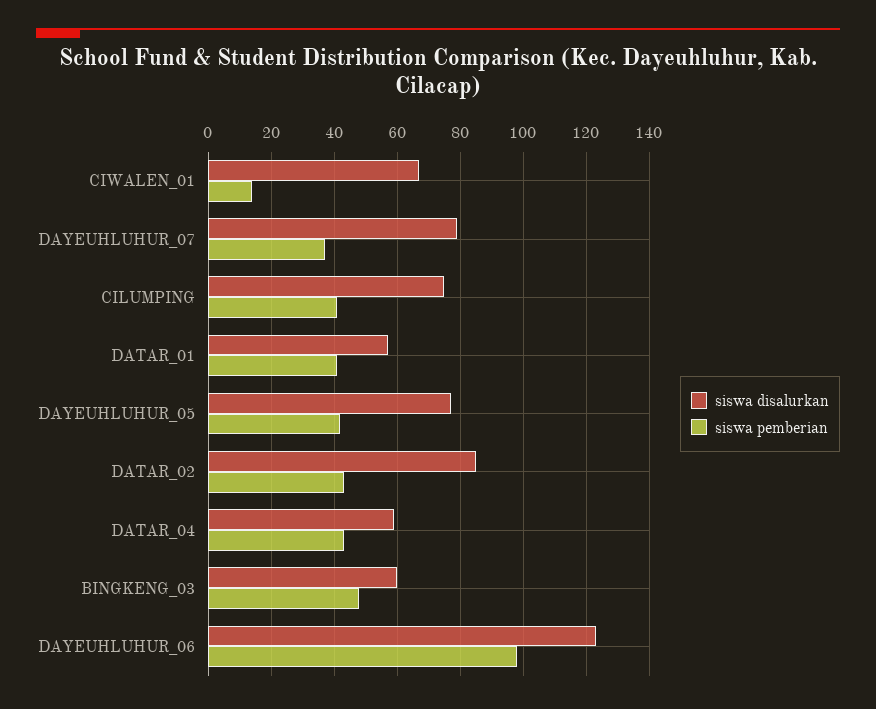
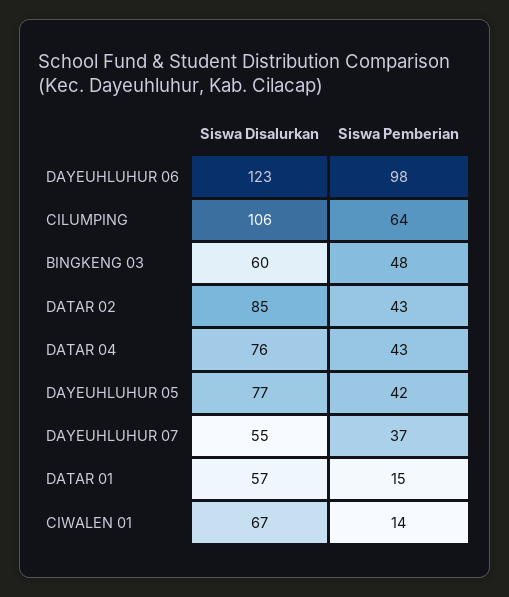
  {
    "siswa disalurkan": {
      "CIWALEN_01": 67,
-     "DAYEUHLUHUR_07": 80,
+     "DAYEUHLUHUR_07": 55,
-     "CILUMPING": 75,
+     "CILUMPING": 106,
      "DATAR_01": 57,
      "DAYEUHLUHUR_05": 77,
      "DATAR_02": 85,
-     "DATAR_04": 60,
+     "DATAR_04": 76,
      "BINGKENG_03": 60,
      "DAYEUHLUHUR_06": 123
    },
    "siswa pemberian": {
      "CIWALEN_01": 14,
      "DAYEUHLUHUR_07": 37,
-     "CILUMPING": 40,
+     "CILUMPING": 64,
-     "DATAR_01": 40,
+     "DATAR_01": 15,
      "DAYEUHLUHUR_05": 42,
      "DATAR_02": 43,
      "DATAR_04": 43,
      "BINGKENG_03": 48,
      "DAYEUHLUHUR_06": 98
    }
  }

